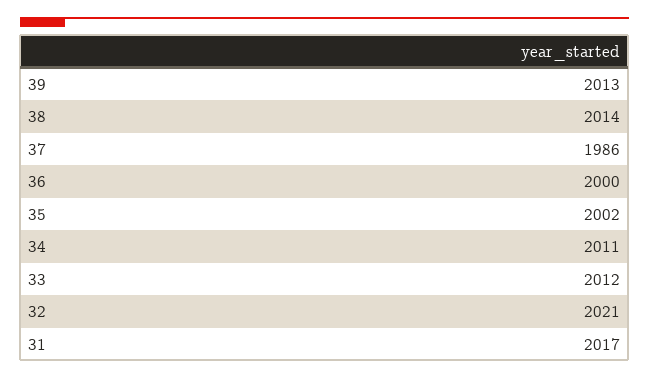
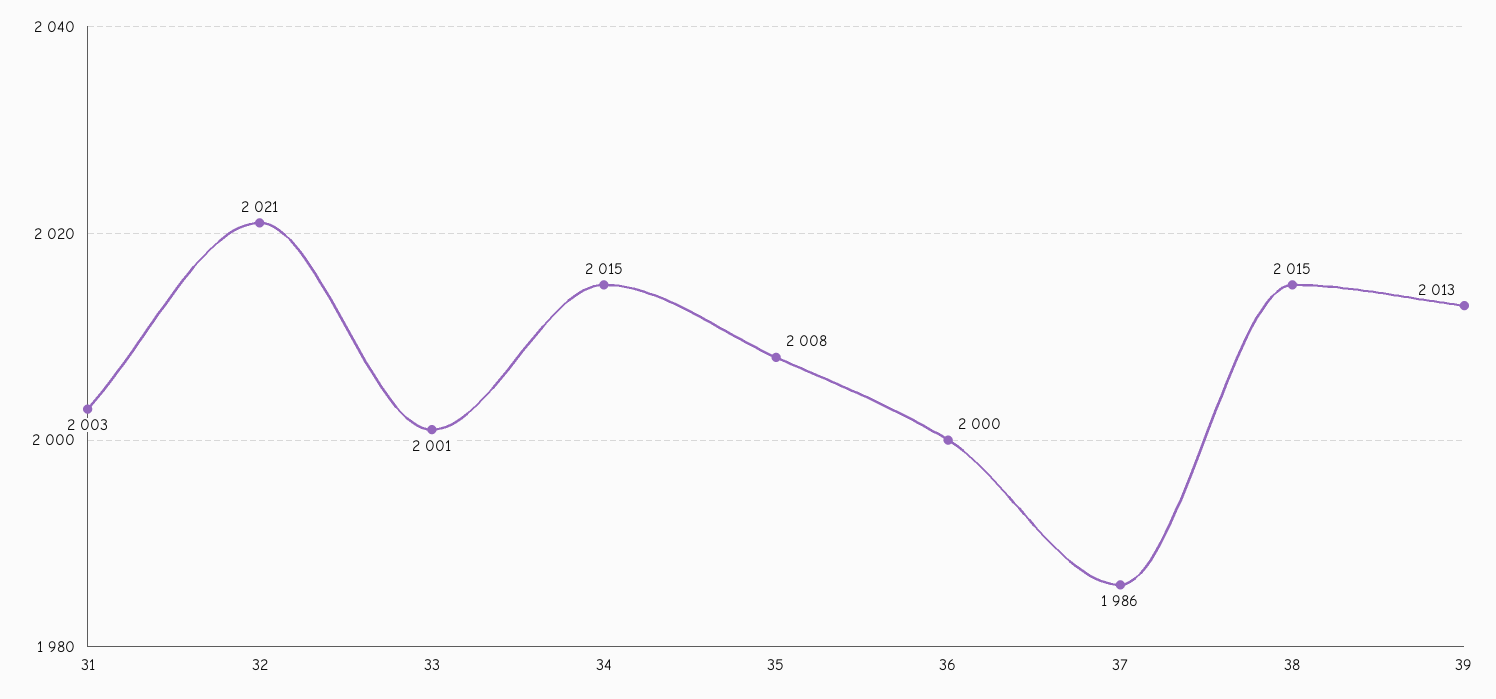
  {
    "39": 2013,
-   "38": 2014,
+   "38": 2015,
    "37": 1986,
    "36": 2000,
-   "35": 2002,
+   "35": 2008,
-   "34": 2011,
+   "34": 2015,
-   "33": 2012,
+   "33": 2001,
    "32": 2021,
-   "31": 2017
+   "31": 2003
  }

